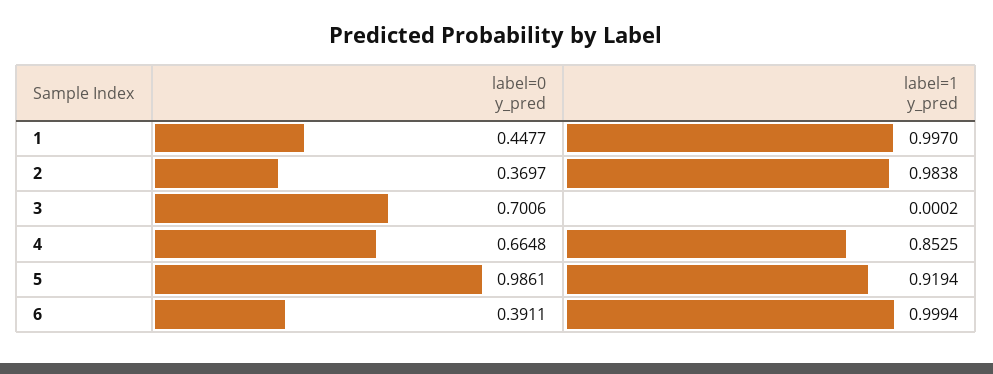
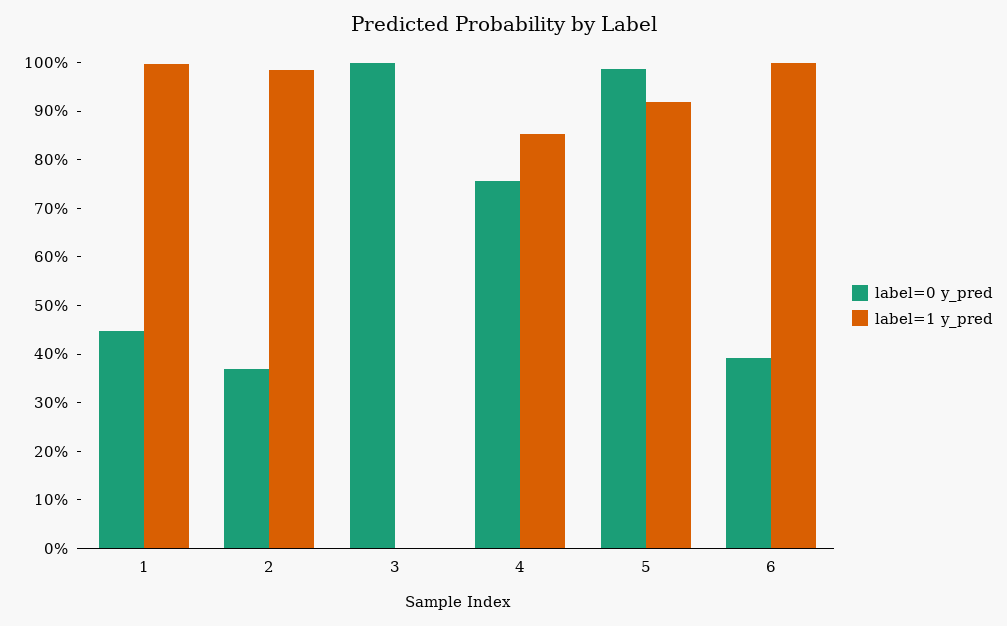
  {
    "label=0 y_pred": {
      "1": 0.4477,
      "2": 0.3697,
-     "3": 0.7006,
+     "3": 1,
-     "4": 0.6648,
+     "4": 0.76,
      "5": 0.9861,
      "6": 0.3911
    },
    "label=1 y_pred": {
      "1": 0.997,
      "2": 0.9838,
      "3": 0.0002,
      "4": 0.8525,
      "5": 0.9194,
      "6": 0.9994
    }
  }

